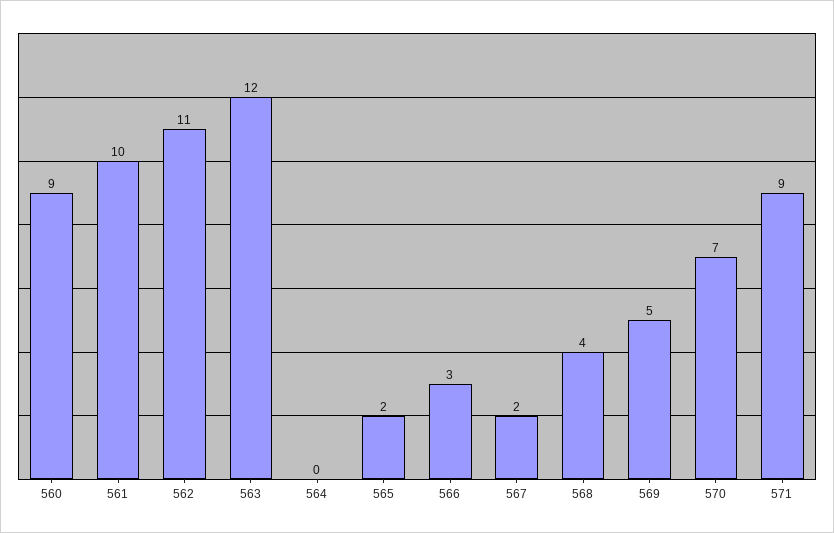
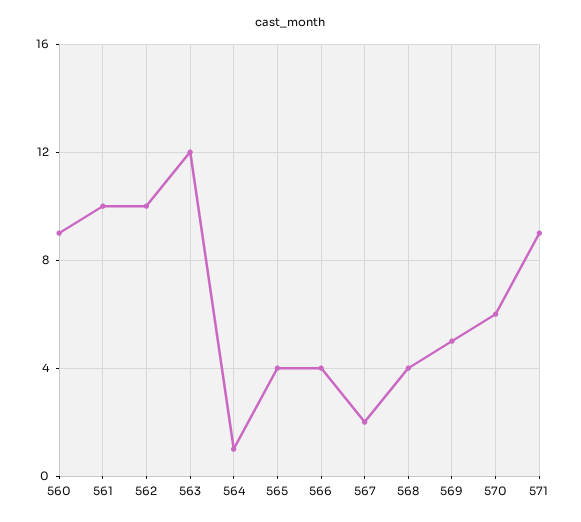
  {
    "560": 9,
    "561": 10,
-   "562": 11,
+   "562": 10,
    "563": 12,
-   "564": 0,
+   "564": 1,
-   "565": 2,
+   "565": 4,
-   "566": 3,
+   "566": 4,
    "567": 2,
    "568": 4,
    "569": 5,
-   "570": 7,
+   "570": 6,
    "571": 9
  }

